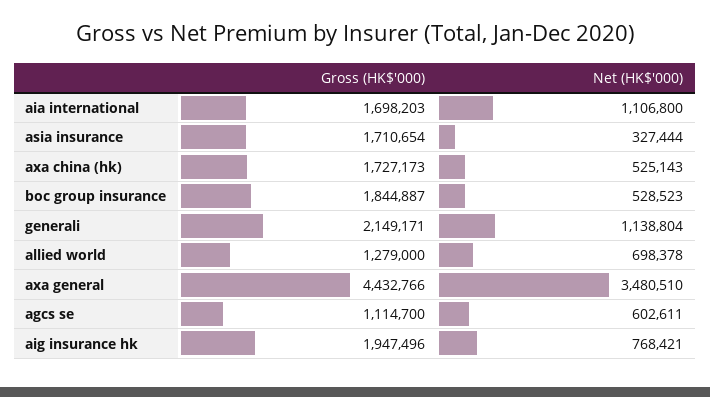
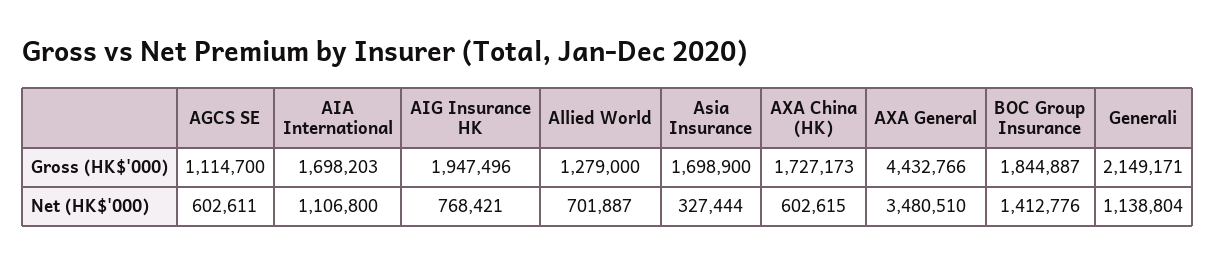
  {
    "Gross (HK$'000)": {
      "aia international": 1698203,
-     "asia insurance": 1710654,
+     "asia insurance": 1698900,
      "axa china (hk)": 1727173,
      "boc group insurance": 1844887,
      "generali": 2149171,
      "allied world": 1279000,
      "axa general": 4432766,
      "agcs se": 1114700,
      "aig insurance hk": 1947496
    },
    "Net (HK$'000)": {
      "aia international": 1106800,
      "asia insurance": 327444,
-     "axa china (hk)": 525143,
+     "axa china (hk)": 602615,
-     "boc group insurance": 528523,
+     "boc group insurance": 1412776,
      "generali": 1138804,
-     "allied world": 698378,
+     "allied world": 701887,
      "axa general": 3480510,
      "agcs se": 602611,
      "aig insurance hk": 768421
    }
  }

